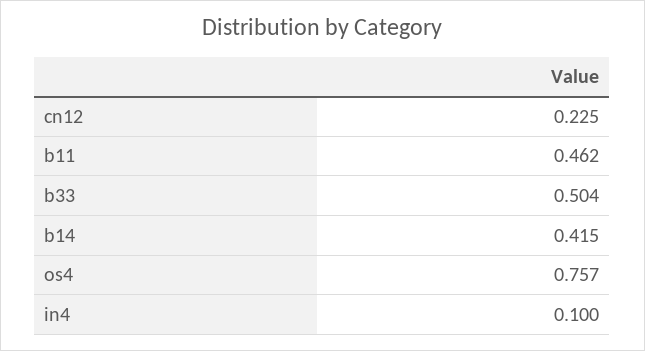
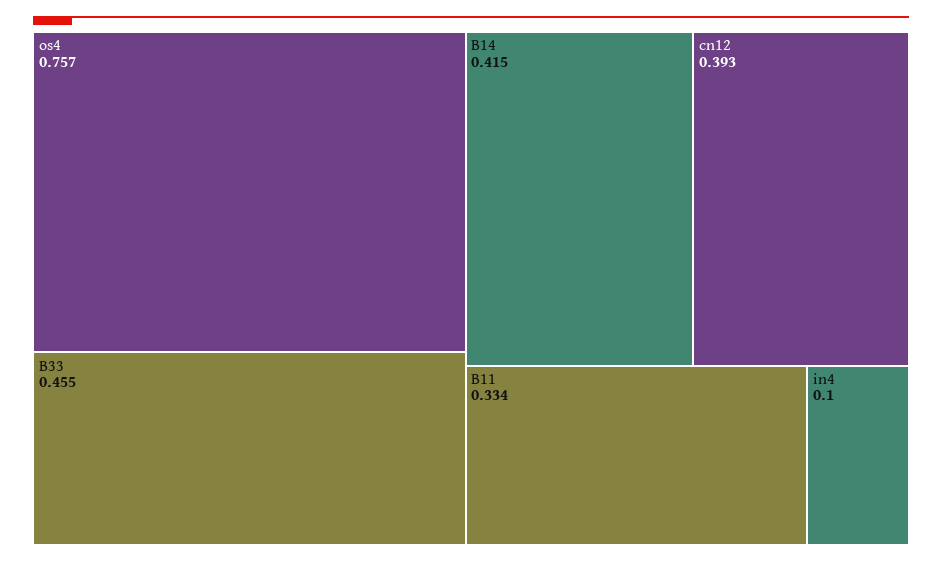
  {
-   "cn12": 0.225,
+   "cn12": 0.393,
-   "b11": 0.462,
+   "b11": 0.334,
-   "b33": 0.504,
+   "b33": 0.455,
    "b14": 0.415,
    "os4": 0.757,
    "in4": 0.1
  }

